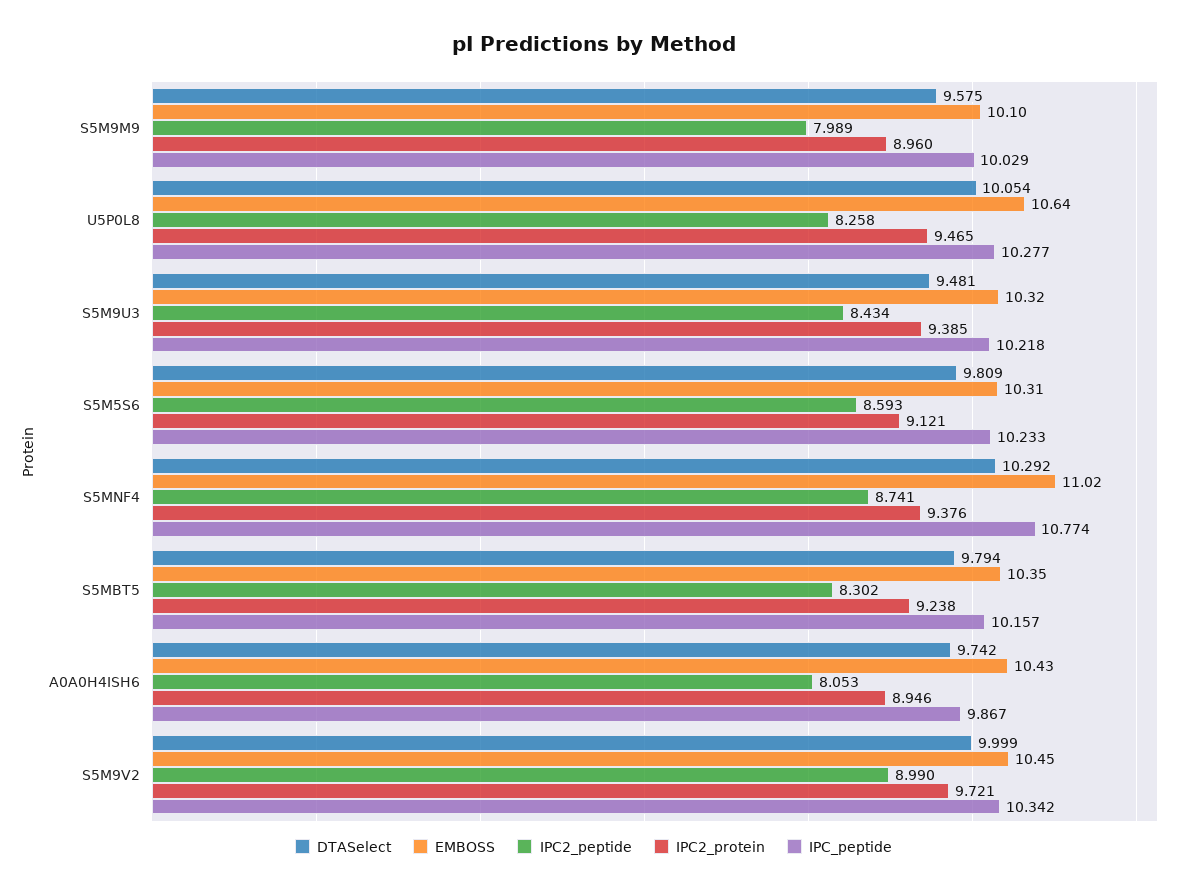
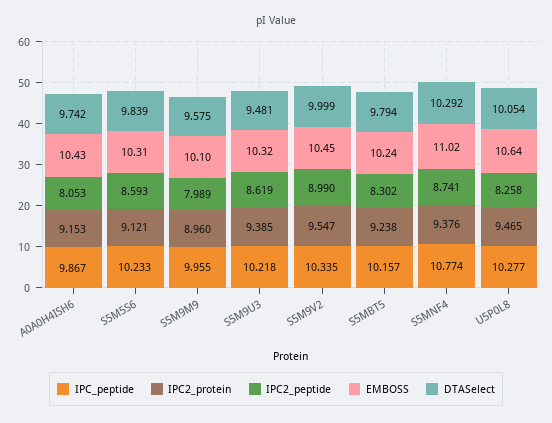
  {
    "DTASelect": {
      "S5M9M9": 9.575,
      "U5P0L8": 10.054,
      "S5M9U3": 9.481,
-     "S5M5S6": 9.809,
+     "S5M5S6": 9.839,
      "S5MNF4": 10.292,
      "S5MBT5": 9.794,
      "A0A0H4ISH6": 9.742,
      "S5M9V2": 9.999
    },
    "EMBOSS": {
      "S5M9M9": 10.1,
      "U5P0L8": 10.64,
      "S5M9U3": 10.32,
      "S5M5S6": 10.31,
      "S5MNF4": 11.02,
-     "S5MBT5": 10.35,
+     "S5MBT5": 10.24,
      "A0A0H4ISH6": 10.43,
      "S5M9V2": 10.45
    },
    "IPC2_peptide": {
      "S5M9M9": 7.989,
      "U5P0L8": 8.258,
-     "S5M9U3": 8.434,
+     "S5M9U3": 8.619,
      "S5M5S6": 8.593,
      "S5MNF4": 8.741,
      "S5MBT5": 8.302,
      "A0A0H4ISH6": 8.053,
      "S5M9V2": 8.99
    },
    "IPC2_protein": {
      "S5M9M9": 8.96,
      "U5P0L8": 9.465,
      "S5M9U3": 9.385,
      "S5M5S6": 9.121,
      "S5MNF4": 9.376,
      "S5MBT5": 9.238,
-     "A0A0H4ISH6": 8.946,
+     "A0A0H4ISH6": 9.153,
-     "S5M9V2": 9.721
+     "S5M9V2": 9.547
    },
    "IPC_peptide": {
-     "S5M9M9": 10.029,
+     "S5M9M9": 9.955,
      "U5P0L8": 10.277,
      "S5M9U3": 10.218,
      "S5M5S6": 10.233,
      "S5MNF4": 10.774,
      "S5MBT5": 10.157,
      "A0A0H4ISH6": 9.867,
-     "S5M9V2": 10.342
+     "S5M9V2": 10.335
    }
  }

